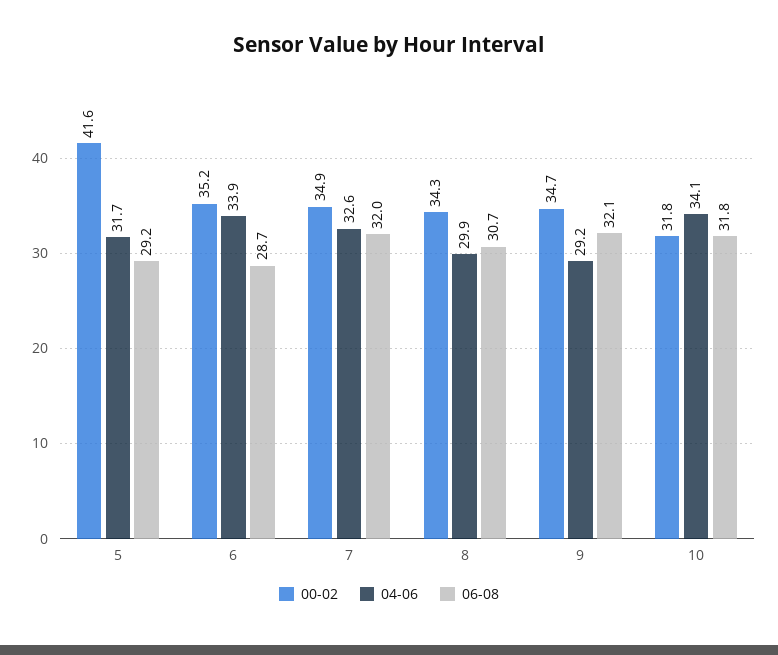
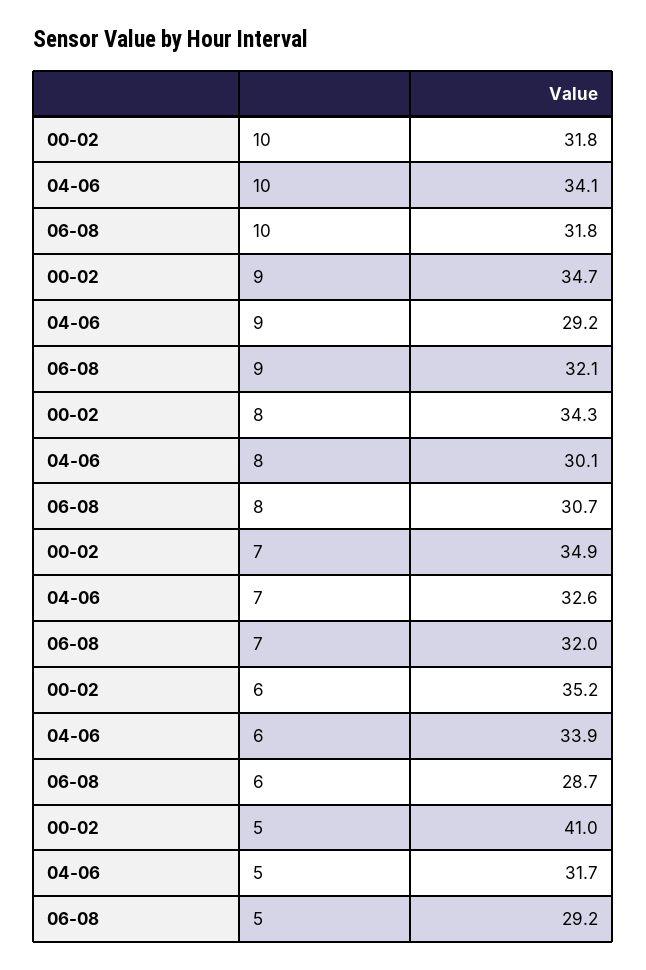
  {
    "00-02": {
-     "5": 41.6,
+     "5": 41,
      "6": 35.2,
      "7": 34.9,
      "8": 34.3,
      "9": 34.7,
      "10": 31.8
    },
    "04-06": {
      "5": 31.7,
      "6": 33.9,
      "7": 32.6,
-     "8": 29.9,
+     "8": 30.1,
      "9": 29.2,
      "10": 34.1
    },
    "06-08": {
      "5": 29.2,
      "6": 28.7,
      "7": 32,
      "8": 30.7,
      "9": 32.1,
      "10": 31.8
    }
  }

